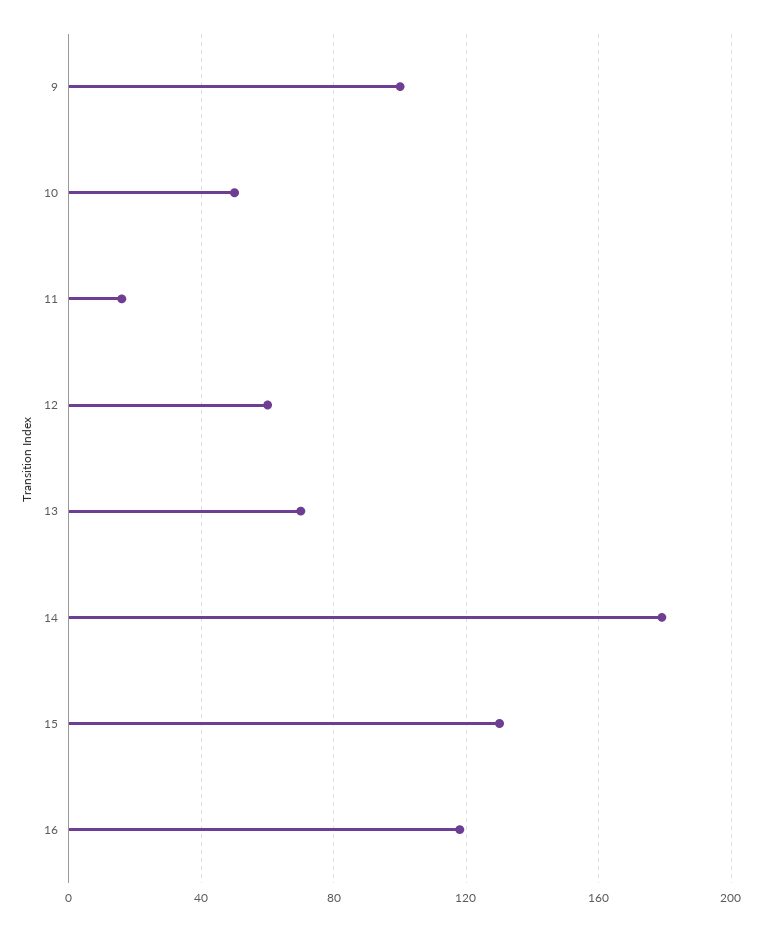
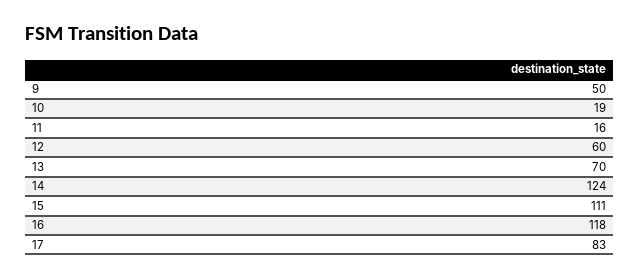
  {
-   "9": 100,
+   "9": 50,
-   "10": 50,
+   "10": 19,
    "11": 16,
    "12": 60,
    "13": 70,
-   "14": 180,
+   "14": 124,
-   "15": 130,
+   "15": 111,
-   "16": 118
+   "16": 118,
+   "17": 83
  }

